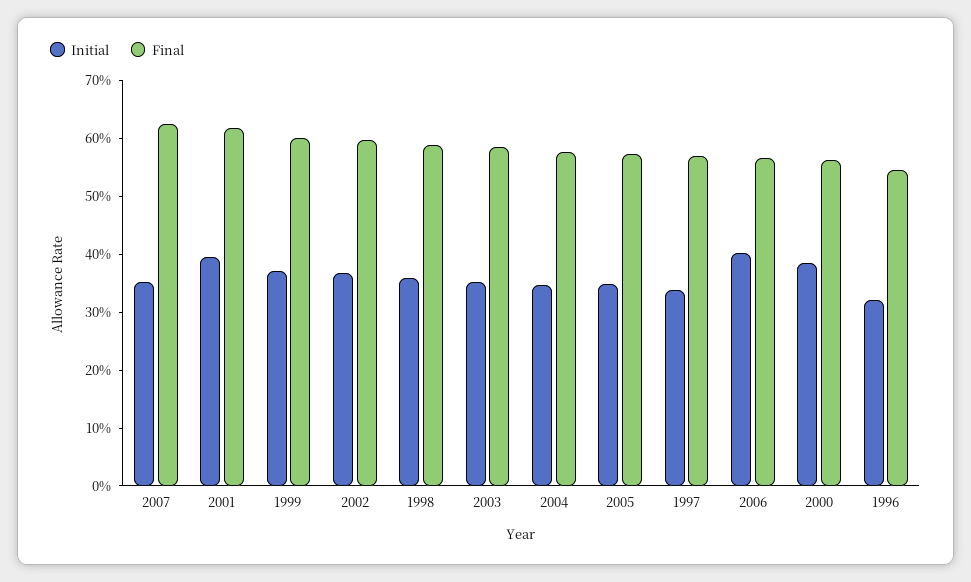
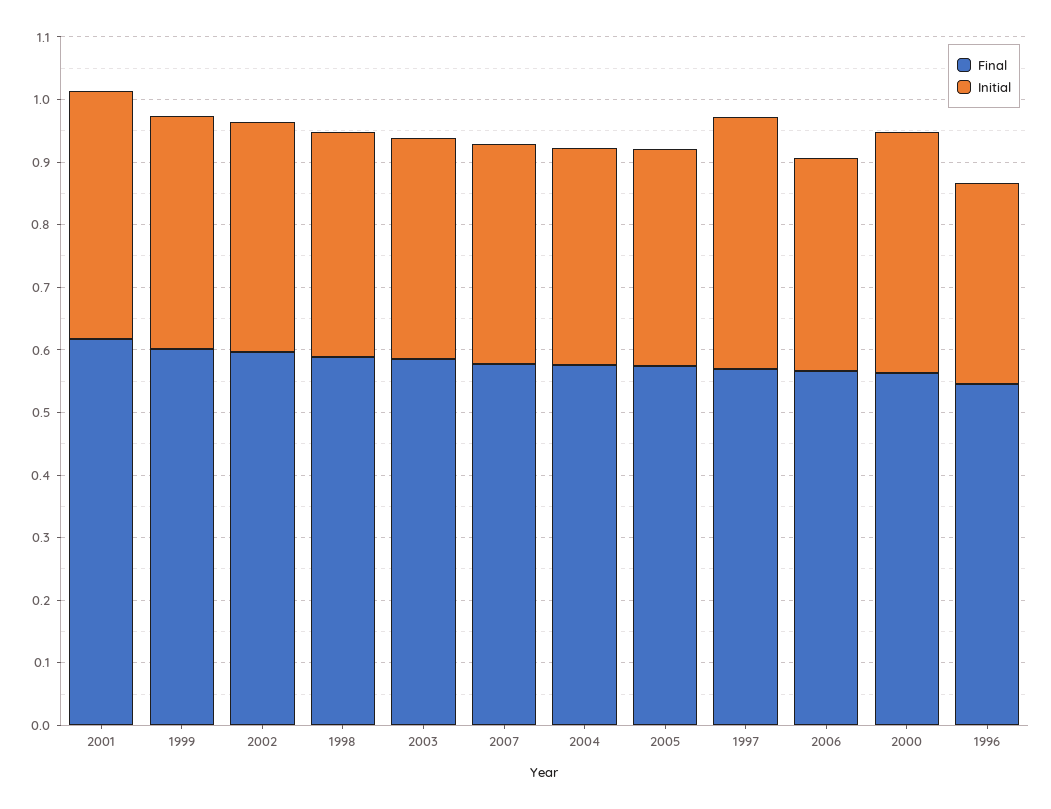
  {
    "Initial": {
      "2007": 0.36,
      "2001": 0.4,
      "1999": 0.38,
      "2002": 0.36,
      "1998": 0.36,
      "2003": 0.36,
      "2004": 0.34,
      "2005": 0.34,
-     "1997": 0.34,
+     "1997": 0.4,
-     "2006": 0.4,
+     "2006": 0.34,
      "2000": 0.38,
      "1996": 0.32
    },
    "Final": {
-     "2007": 0.62,
+     "2007": 0.58,
      "2001": 0.62,
      "1999": 0.6,
      "2002": 0.6,
      "1998": 0.58,
      "2003": 0.58,
      "2004": 0.58,
      "2005": 0.58,
      "1997": 0.56,
      "2006": 0.56,
      "2000": 0.56,
      "1996": 0.54
    }
  }

